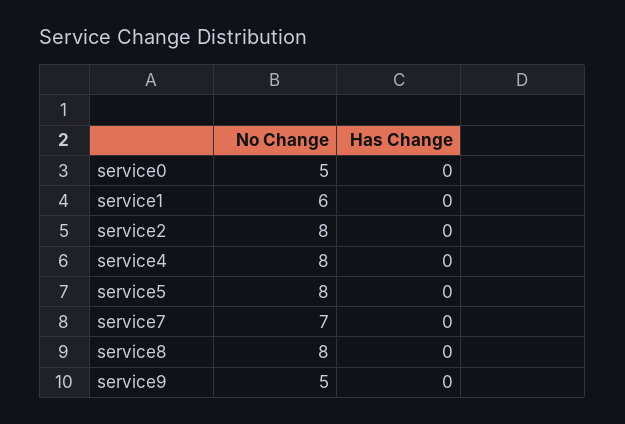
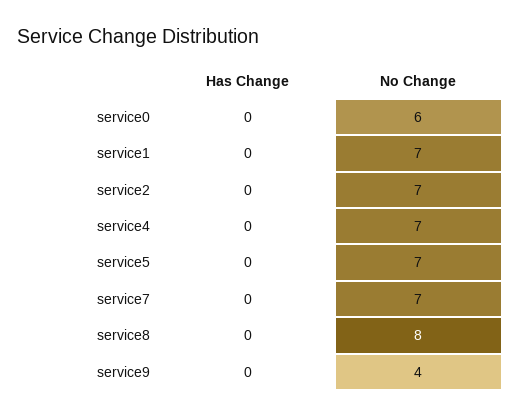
  {
    "No Change": {
-     "service0": 5,
+     "service0": 6,
-     "service1": 6,
+     "service1": 7,
-     "service2": 8,
+     "service2": 7,
-     "service4": 8,
+     "service4": 7,
-     "service5": 8,
+     "service5": 7,
      "service7": 7,
      "service8": 8,
-     "service9": 5
+     "service9": 4
    },
    "Has Change": {
      "service0": 0,
      "service1": 0,
      "service2": 0,
      "service4": 0,
      "service5": 0,
      "service7": 0,
      "service8": 0,
      "service9": 0
    }
  }

